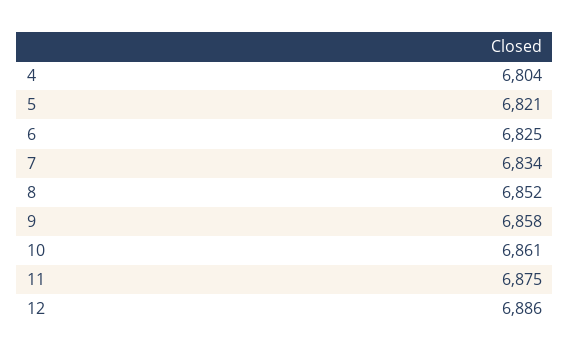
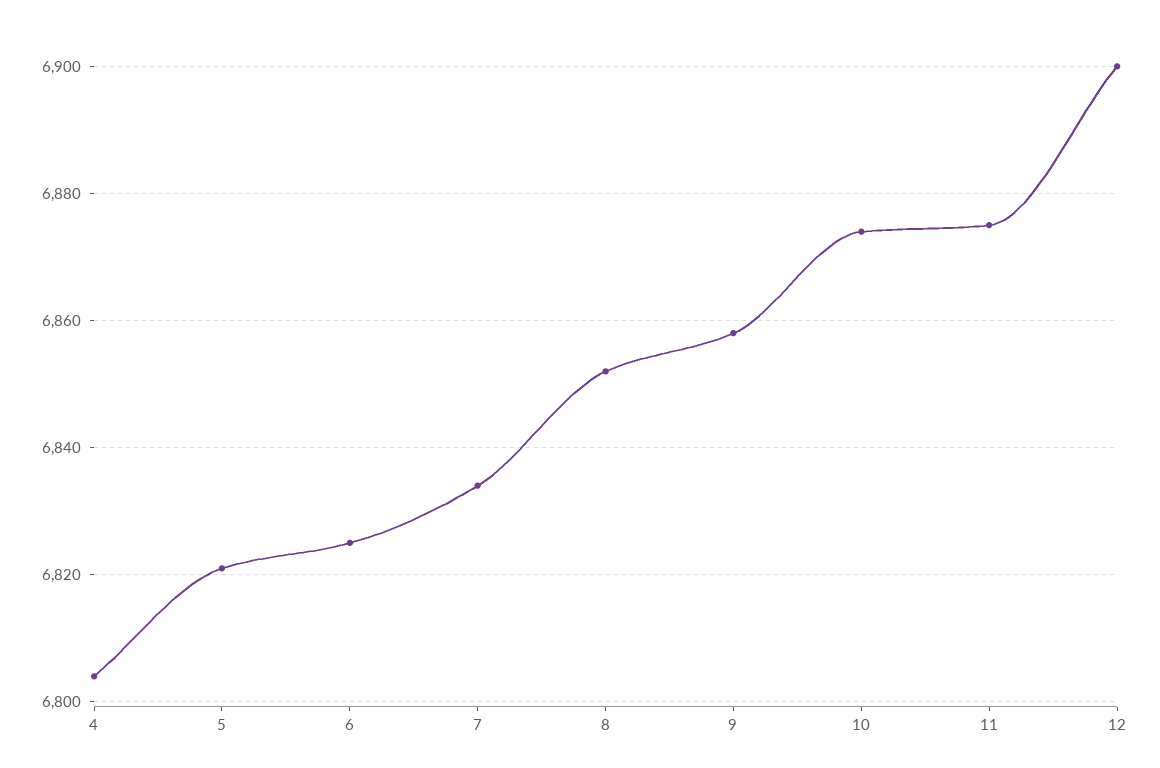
  {
    "4": 6804,
    "5": 6821,
    "6": 6825,
    "7": 6834,
    "8": 6852,
    "9": 6858,
-   "10": 6861,
+   "10": 6875,
    "11": 6875,
-   "12": 6886
+   "12": 6900
  }

